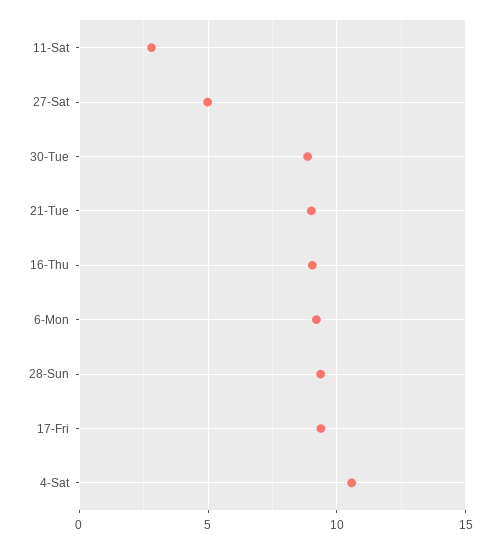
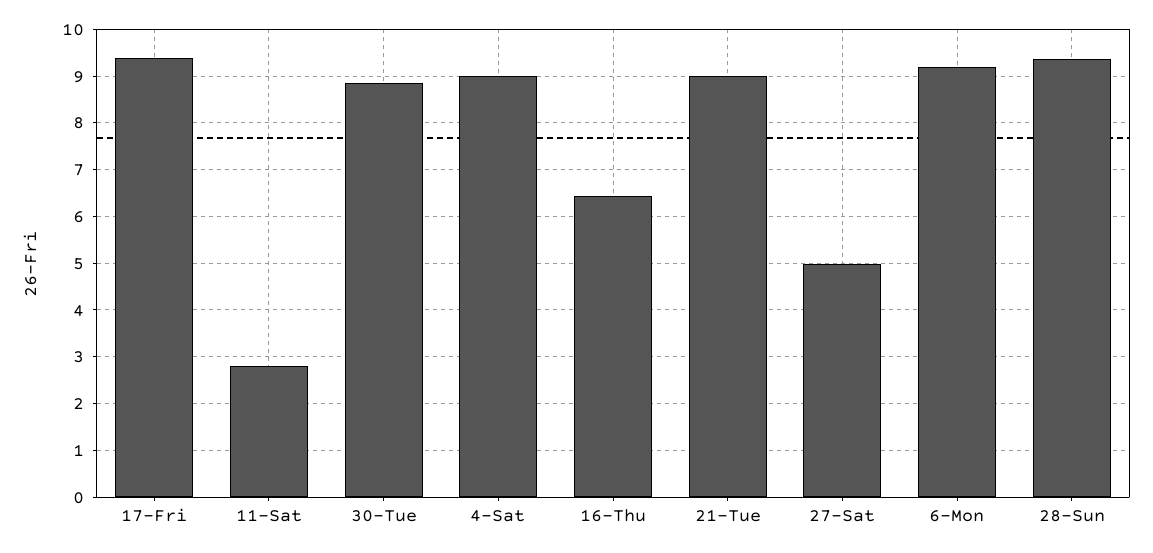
  {
    "11-Sat": 2.8,
    "27-Sat": 5,
    "30-Tue": 8.8,
    "21-Tue": 9,
-   "16-Thu": 9,
+   "16-Thu": 6.4,
    "6-Mon": 9.2,
    "28-Sun": 9.4,
    "17-Fri": 9.4,
-   "4-Sat": 10.5
+   "4-Sat": 9
  }

